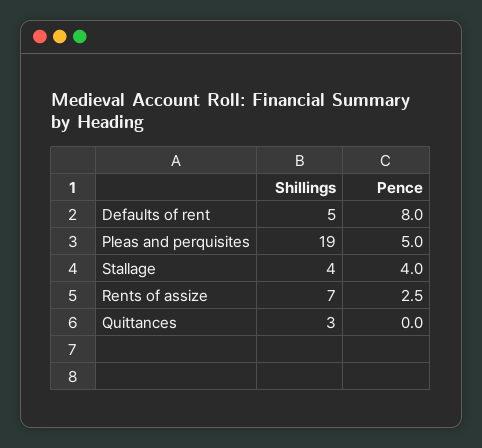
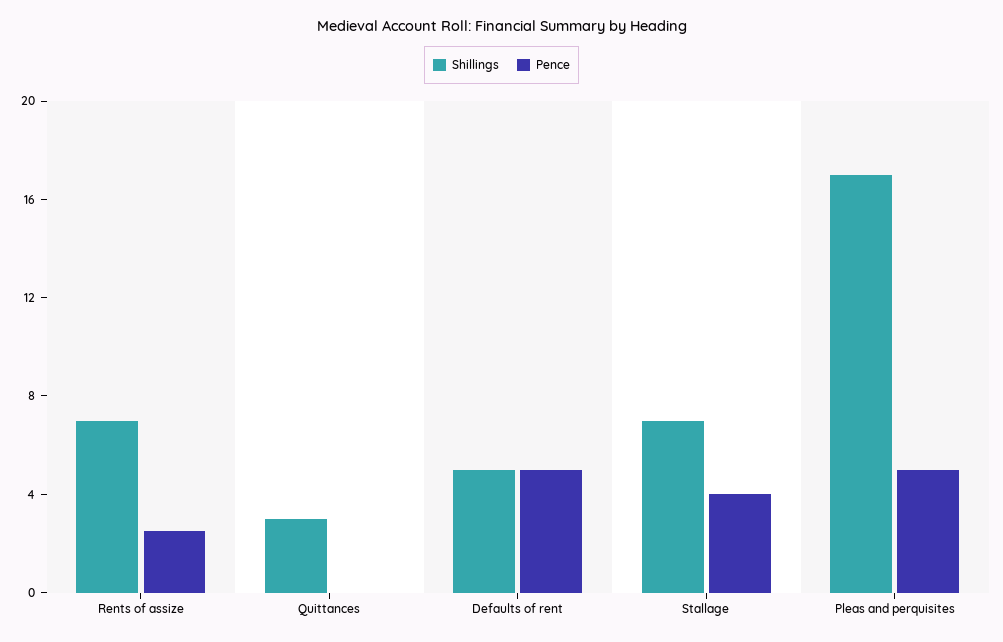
  {
    "Shillings": {
      "Defaults of rent": 5,
-     "Pleas and perquisites": 19,
+     "Pleas and perquisites": 17,
-     "Stallage": 4,
+     "Stallage": 7,
      "Rents of assize": 7,
      "Quittances": 3
    },
    "Pence": {
-     "Defaults of rent": 8,
+     "Defaults of rent": 5,
      "Pleas and perquisites": 5,
      "Stallage": 4,
      "Rents of assize": 2.5,
      "Quittances": 0
    }
  }

